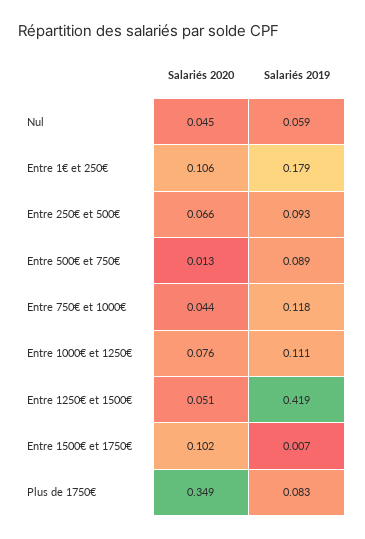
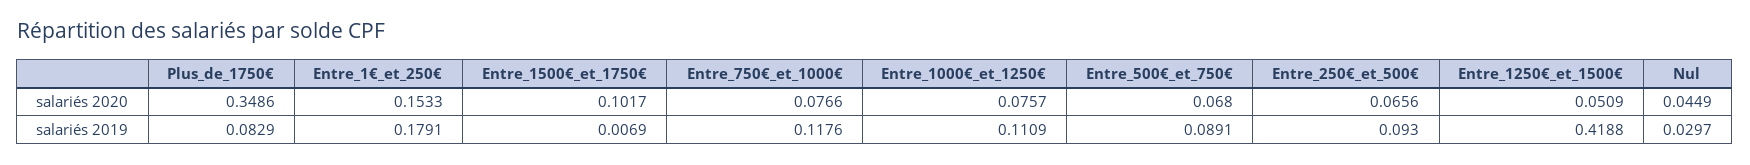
  {
    "Salariés 2020": {
      "Nul": 0.0449,
-     "Entre 1€ et 250€": 0.106,
+     "Entre 1€ et 250€": 0.1533,
      "Entre 250€ et 500€": 0.0656,
-     "Entre 500€ et 750€": 0.013,
+     "Entre 500€ et 750€": 0.068,
-     "Entre 750€ et 1000€": 0.044,
+     "Entre 750€ et 1000€": 0.0766,
      "Entre 1000€ et 1250€": 0.0757,
      "Entre 1250€ et 1500€": 0.0509,
      "Entre 1500€ et 1750€": 0.1017,
      "Plus de 1750€": 0.3486
    },
    "Salariés 2019": {
-     "Nul": 0.059,
+     "Nul": 0.0297,
      "Entre 1€ et 250€": 0.1791,
      "Entre 250€ et 500€": 0.093,
      "Entre 500€ et 750€": 0.0891,
      "Entre 750€ et 1000€": 0.1176,
      "Entre 1000€ et 1250€": 0.1109,
      "Entre 1250€ et 1500€": 0.4188,
      "Entre 1500€ et 1750€": 0.0069,
      "Plus de 1750€": 0.0829
    }
  }

